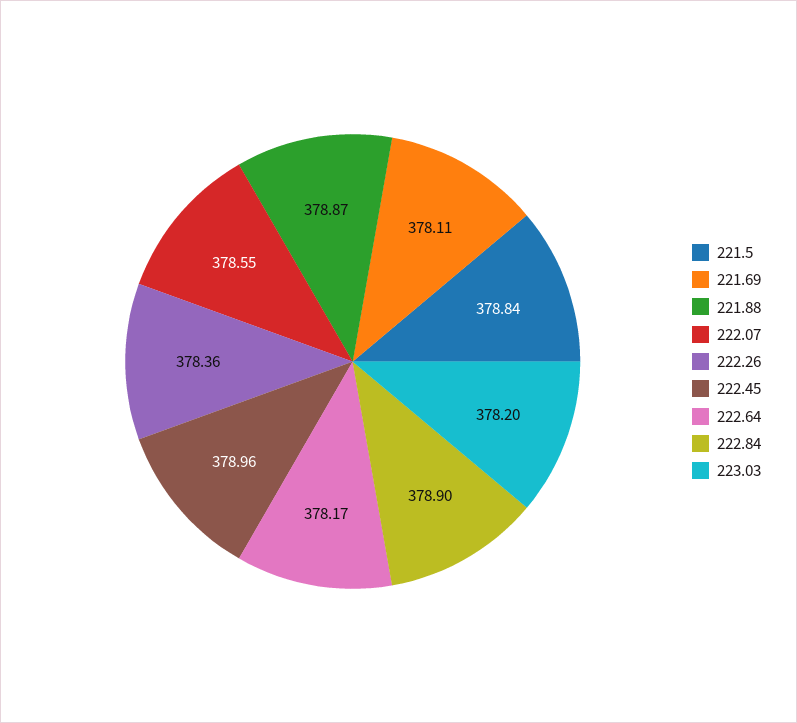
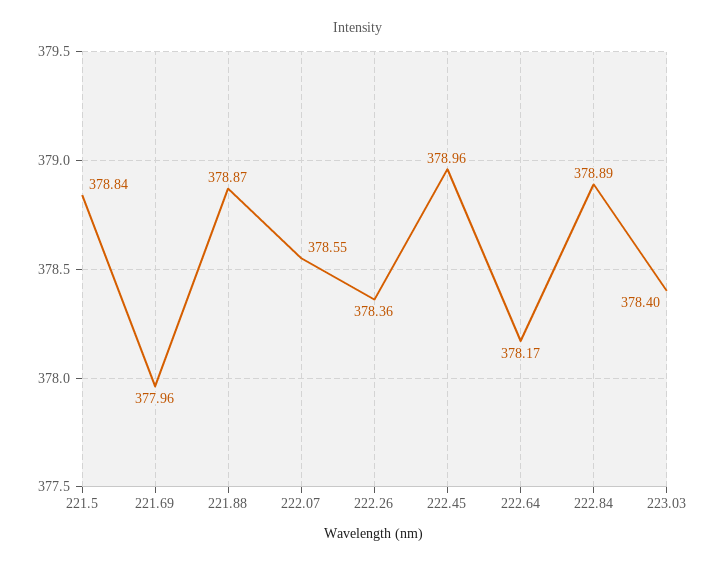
  {
    "221.5": 378.84,
-   "221.69": 378.11,
+   "221.69": 377.96,
    "221.88": 378.87,
    "222.07": 378.55,
    "222.26": 378.36,
    "222.45": 378.96,
    "222.64": 378.17,
-   "222.84": 378.9,
+   "222.84": 378.89,
-   "223.03": 378.2
+   "223.03": 378.4
  }

